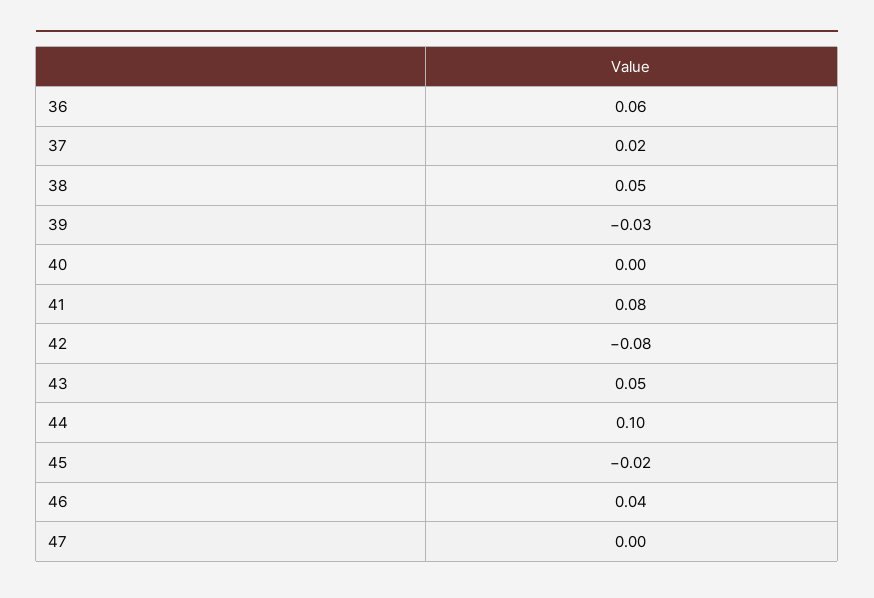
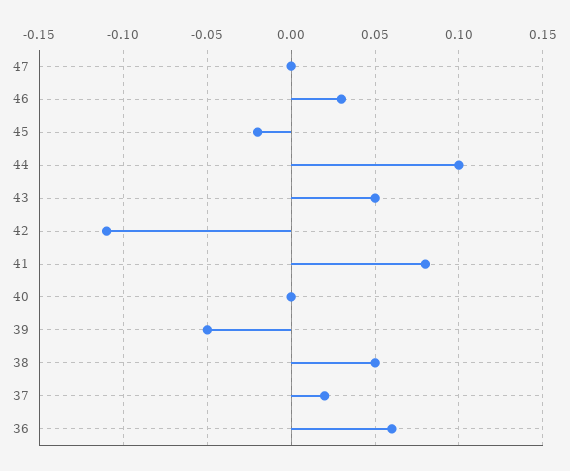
  {
    "36": 0.06,
    "37": 0.02,
    "38": 0.05,
-   "39": -0.03,
+   "39": -0.05,
    "40": 0,
    "41": 0.08,
-   "42": -0.08,
+   "42": -0.11,
    "43": 0.05,
    "44": 0.1,
    "45": -0.02,
-   "46": 0.04,
+   "46": 0.03,
    "47": 0
  }

